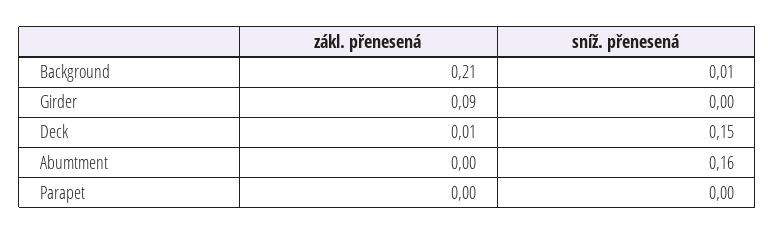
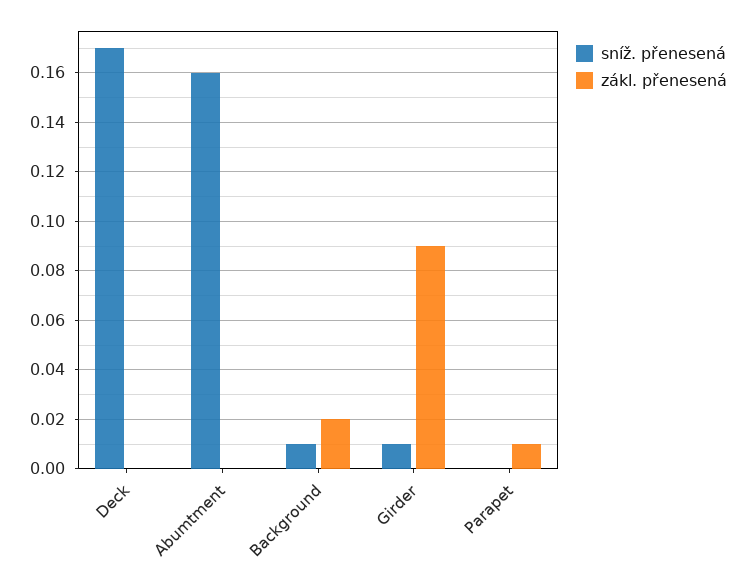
  {
    "zákl. přenesená": {
-     "Background": 0.21,
+     "Background": 0.02,
      "Girder": 0.09,
-     "Deck": 0.01,
+     "Deck": 0,
      "Abumtment": 0,
-     "Parapet": 0
+     "Parapet": 0.01
    },
    "sníž. přenesená": {
      "Background": 0.01,
-     "Girder": 0,
+     "Girder": 0.01,
-     "Deck": 0.15,
+     "Deck": 0.17,
      "Abumtment": 0.16,
      "Parapet": 0
    }
  }

